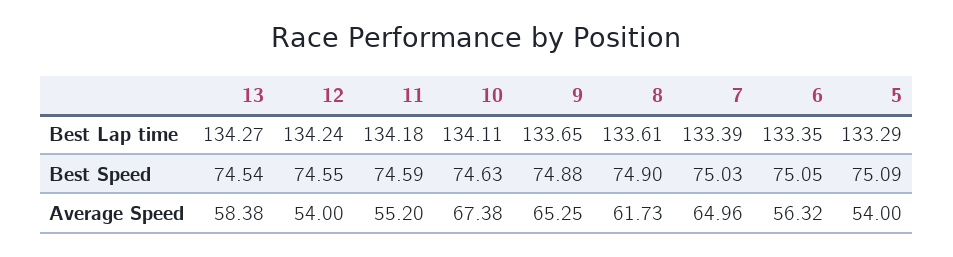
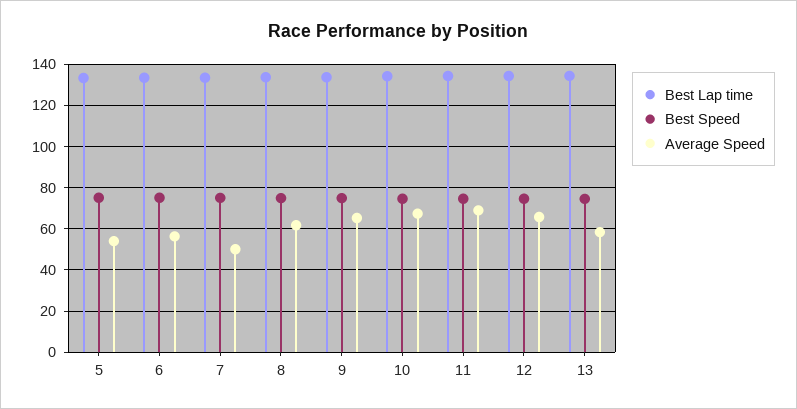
  {
    "Best Lap time": {
      "13": 134.27,
      "12": 134.24,
      "11": 134.18,
      "10": 134.11,
      "9": 133.65,
      "8": 133.61,
      "7": 133.39,
      "6": 133.35,
      "5": 133.29
    },
    "Best Speed": {
      "13": 74.54,
      "12": 74.55,
      "11": 74.59,
      "10": 74.63,
      "9": 74.88,
      "8": 74.9,
      "7": 75.03,
      "6": 75.05,
      "5": 75.09
    },
    "Average Speed": {
      "13": 58.38,
-     "12": 54,
+     "12": 65,
-     "11": 55.2,
+     "11": 70,
      "10": 67.38,
      "9": 65.25,
      "8": 61.73,
-     "7": 64.96,
+     "7": 50,
      "6": 56.32,
      "5": 54
    }
  }

